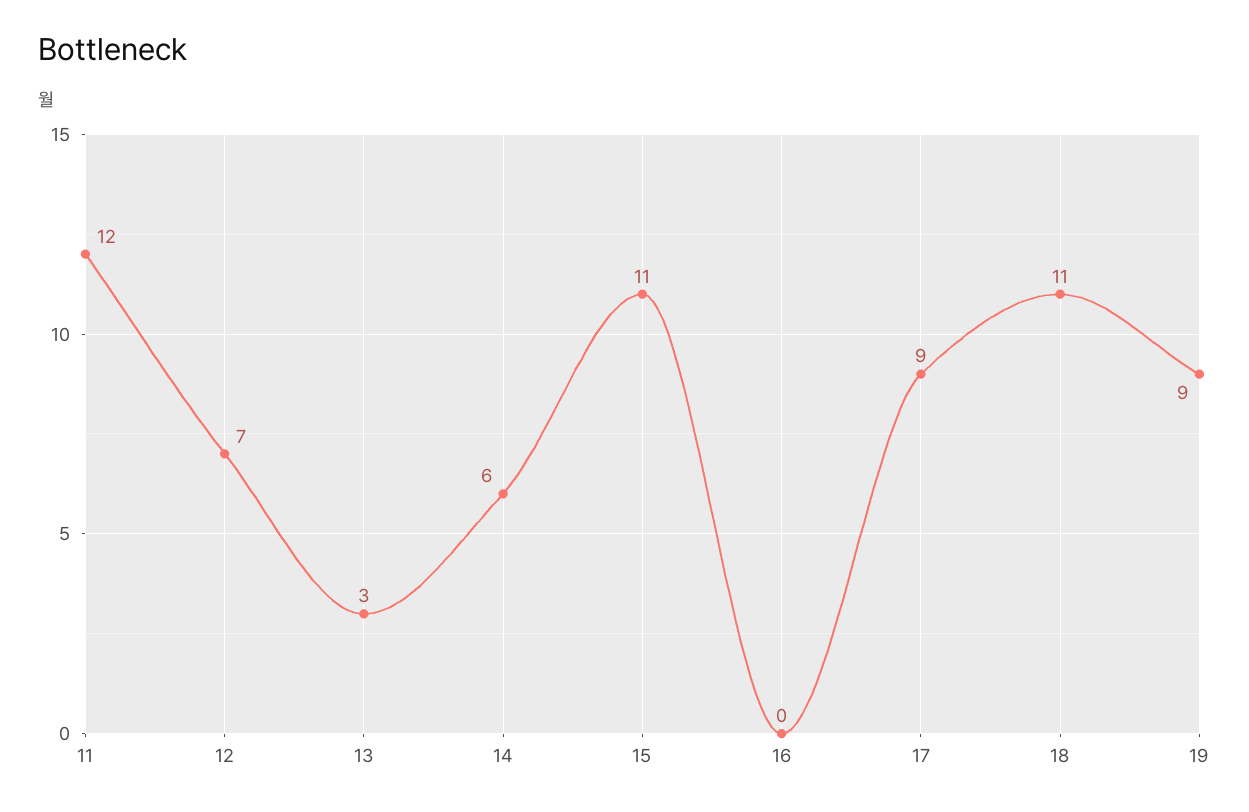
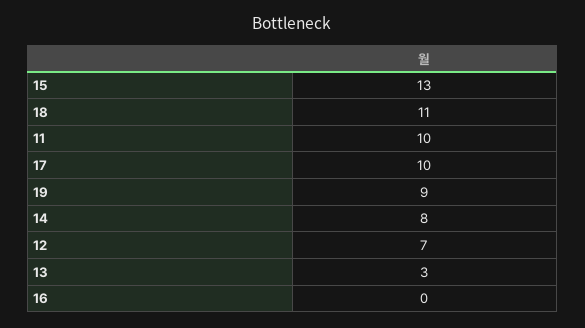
  {
-   "11": 12,
+   "11": 10,
    "12": 7,
    "13": 3,
-   "14": 6,
+   "14": 8,
-   "15": 11,
+   "15": 13,
    "16": 0,
-   "17": 9,
+   "17": 10,
    "18": 11,
    "19": 9
  }

